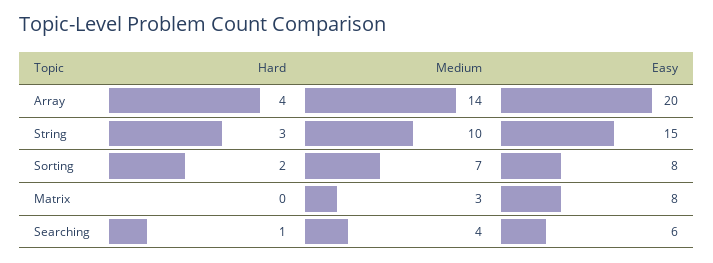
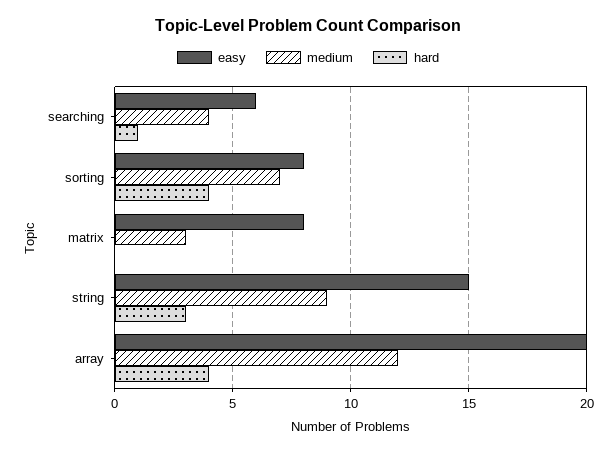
  {
    "Hard": {
      "Array": 4,
      "String": 3,
-     "Sorting": 2,
+     "Sorting": 4,
      "Matrix": 0,
      "Searching": 1
    },
    "Medium": {
-     "Array": 14,
+     "Array": 12,
-     "String": 10,
+     "String": 9,
      "Sorting": 7,
      "Matrix": 3,
      "Searching": 4
    },
    "Easy": {
      "Array": 20,
      "String": 15,
      "Sorting": 8,
      "Matrix": 8,
      "Searching": 6
    }
  }

